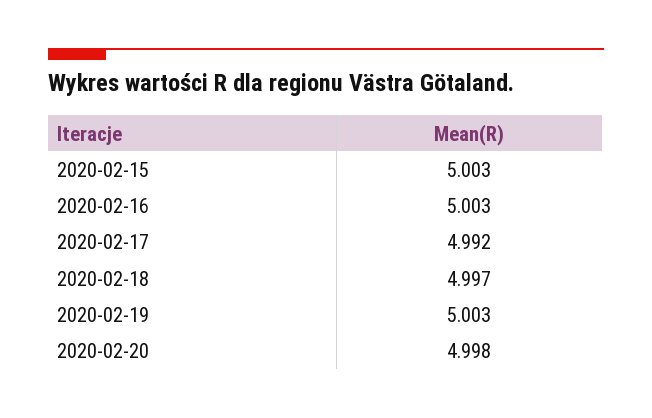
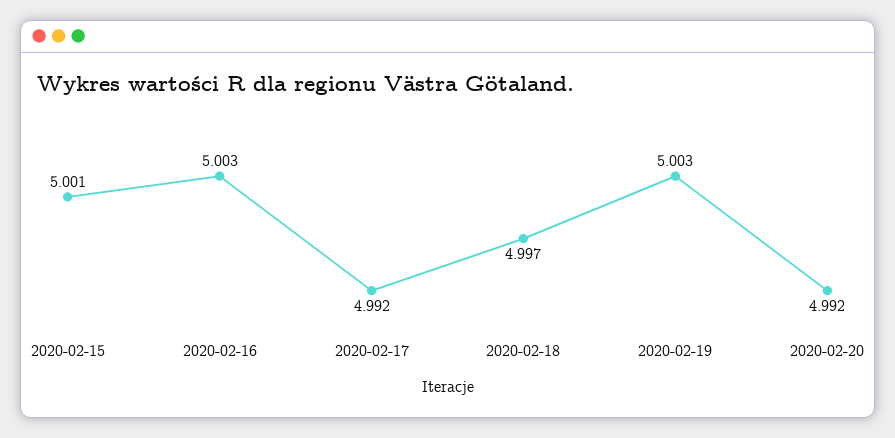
  {
-   "2020-02-15": 5.003,
+   "2020-02-15": 5.001,
    "2020-02-16": 5.003,
    "2020-02-17": 4.992,
    "2020-02-18": 4.997,
    "2020-02-19": 5.003,
-   "2020-02-20": 4.998
+   "2020-02-20": 4.992
  }

